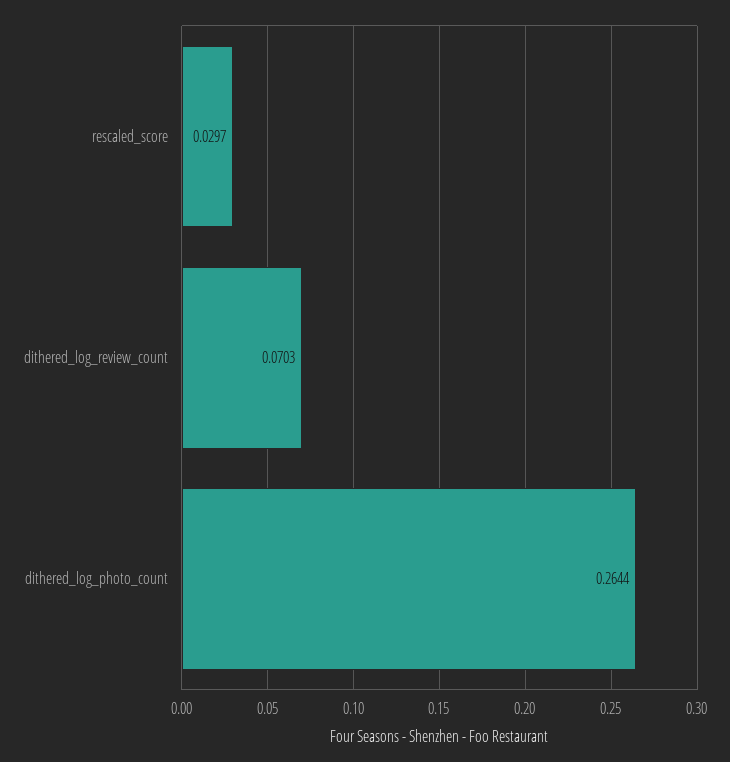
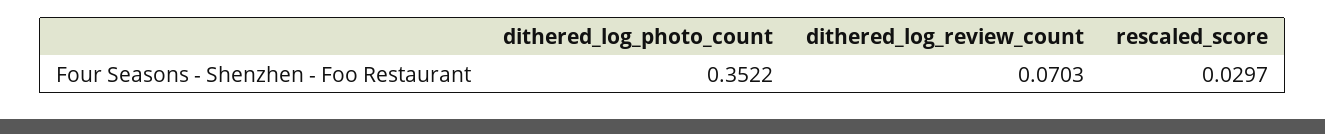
  {
    "rescaled_score": 0.0297,
    "dithered_log_review_count": 0.0703,
-   "dithered_log_photo_count": 0.2644
+   "dithered_log_photo_count": 0.3522
  }

